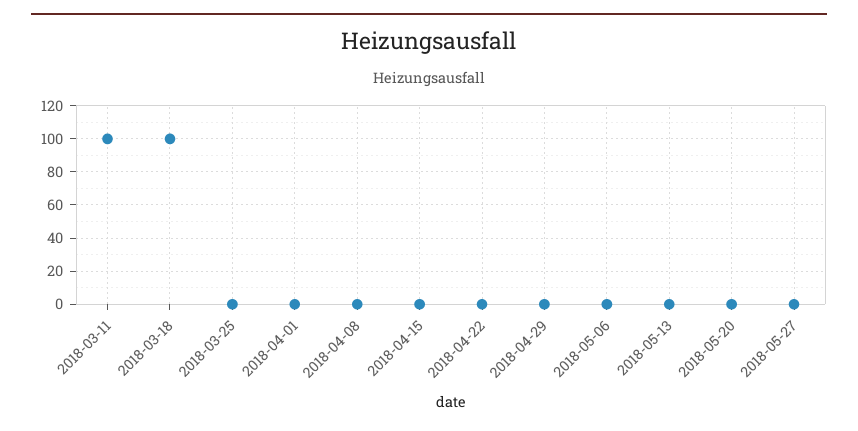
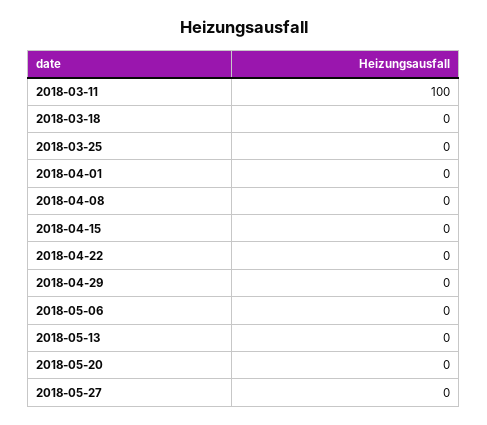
  {
    "2018-03-11": 100,
-   "2018-03-18": 100,
+   "2018-03-18": 0,
    "2018-03-25": 0,
    "2018-04-01": 0,
    "2018-04-08": 0,
    "2018-04-15": 0,
    "2018-04-22": 0,
    "2018-04-29": 0,
    "2018-05-06": 0,
    "2018-05-13": 0,
    "2018-05-20": 0,
    "2018-05-27": 0
  }

